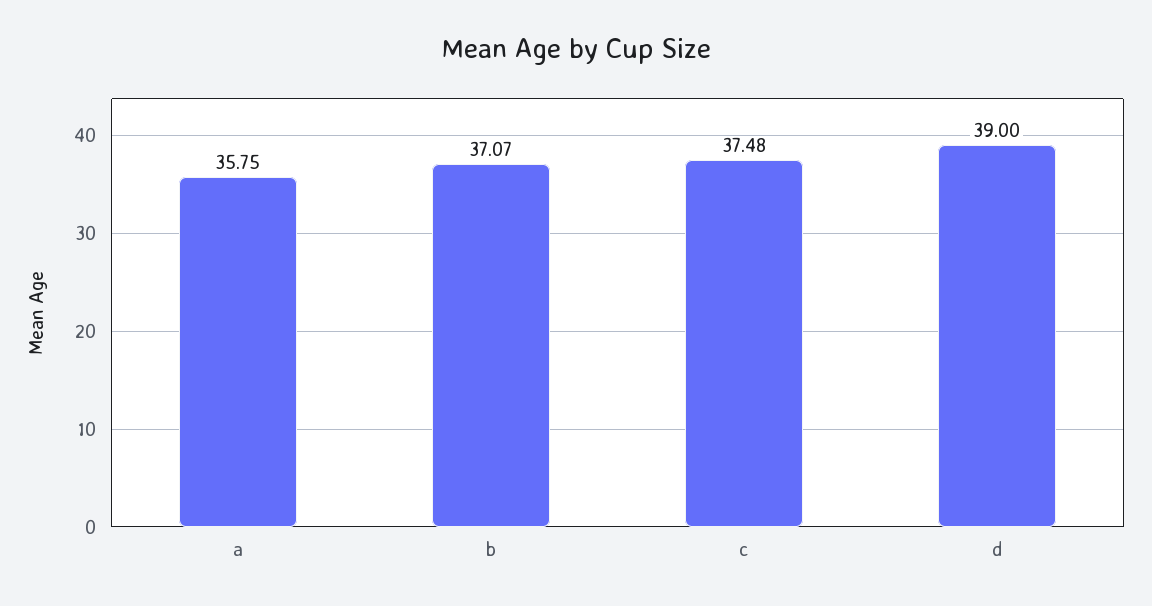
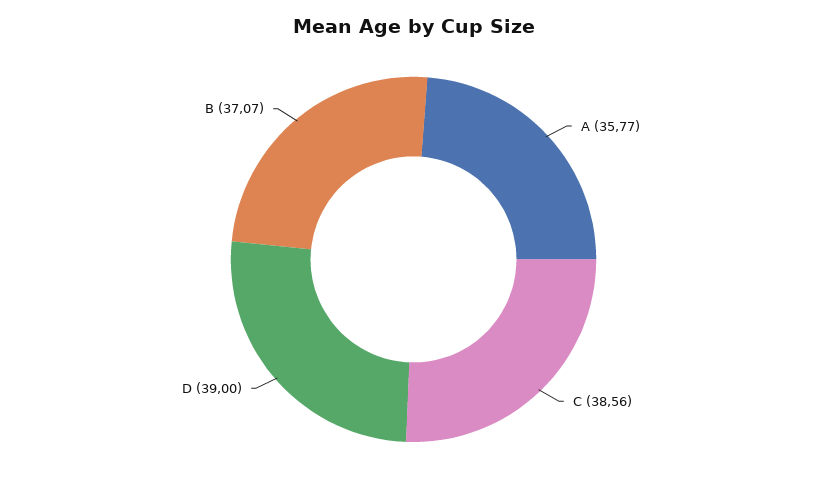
  {
-   "a": 35.75,
+   "a": 35.77,
    "b": 37.07,
-   "c": 37.48,
+   "c": 38.56,
    "d": 39
  }

